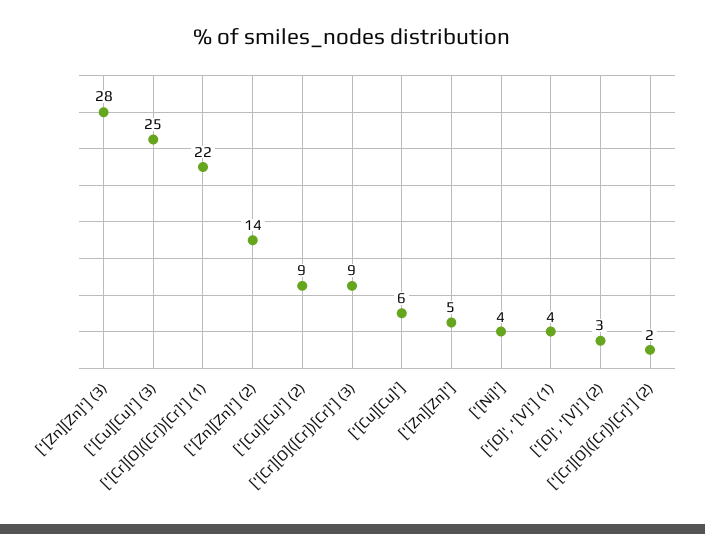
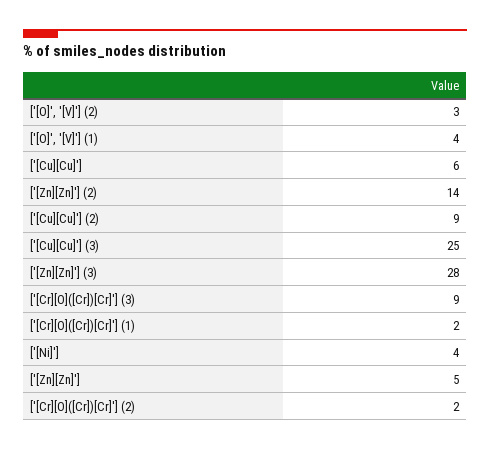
  {
    "['[Zn][Zn]'] (3)": 28,
    "['[Cu][Cu]'] (3)": 25,
-   "['[Cr][O]([Cr])[Cr]'] (1)": 22,
+   "['[Cr][O]([Cr])[Cr]'] (1)": 2,
    "['[Zn][Zn]'] (2)": 14,
    "['[Cu][Cu]'] (2)": 9,
    "['[Cr][O]([Cr])[Cr]'] (3)": 9,
    "['[Cu][Cu]']": 6,
    "['[Zn][Zn]']": 5,
    "['[Ni]']": 4,
    "['[O]', '[V]'] (1)": 4,
    "['[O]', '[V]'] (2)": 3,
    "['[Cr][O]([Cr])[Cr]'] (2)": 2
  }

